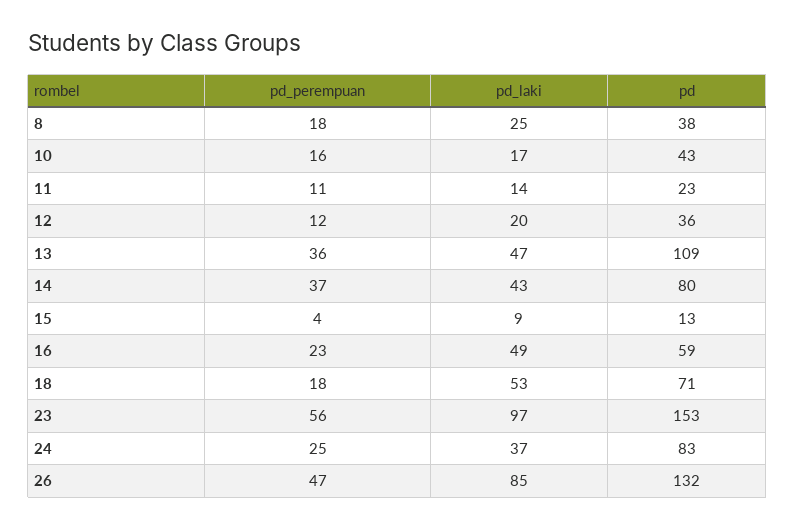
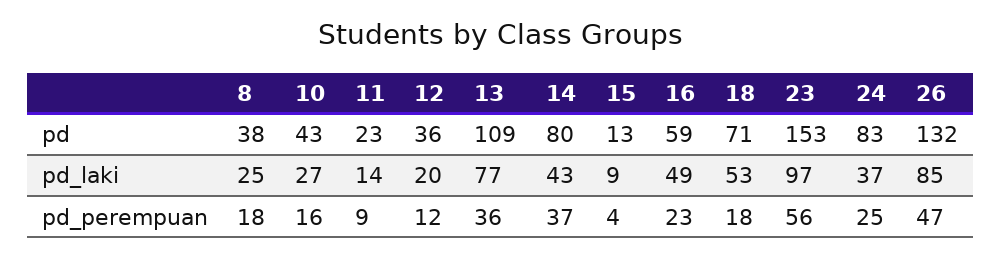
  {
    "pd_perempuan": {
      "8": 18,
      "10": 16,
-     "11": 11,
+     "11": 9,
      "12": 12,
      "13": 36,
      "14": 37,
      "15": 4,
      "16": 23,
      "18": 18,
      "23": 56,
      "24": 25,
      "26": 47
    },
    "pd_laki": {
      "8": 25,
-     "10": 17,
+     "10": 27,
      "11": 14,
      "12": 20,
-     "13": 47,
+     "13": 77,
      "14": 43,
      "15": 9,
      "16": 49,
      "18": 53,
      "23": 97,
      "24": 37,
      "26": 85
    },
    "pd": {
      "8": 38,
      "10": 43,
      "11": 23,
      "12": 36,
      "13": 109,
      "14": 80,
      "15": 13,
      "16": 59,
      "18": 71,
      "23": 153,
      "24": 83,
      "26": 132
    }
  }

